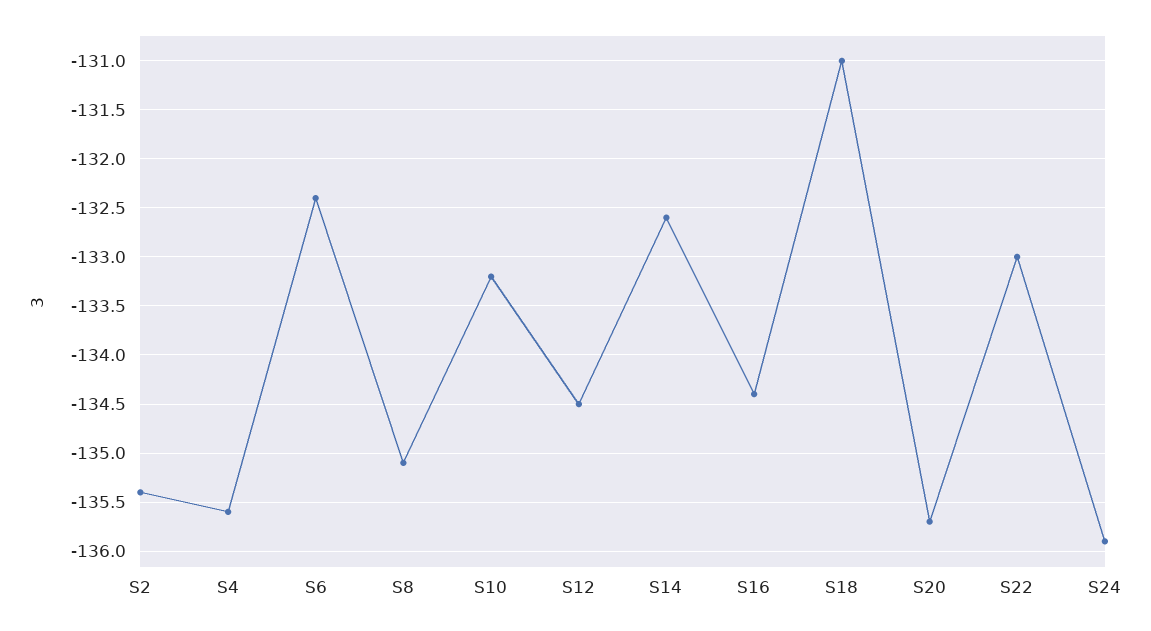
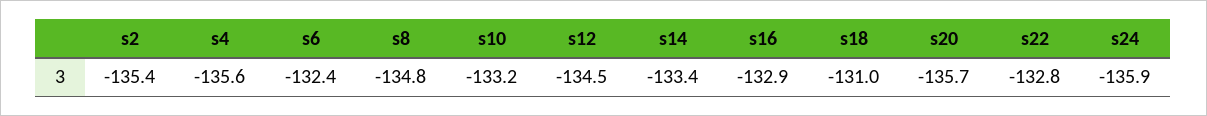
  {
    "S2": -135.4,
    "S4": -135.6,
    "S6": -132.4,
-   "S8": -135.1,
+   "S8": -134.8,
    "S10": -133.2,
    "S12": -134.5,
-   "S14": -132.6,
+   "S14": -133.4,
-   "S16": -134.4,
+   "S16": -132.9,
    "S18": -131,
    "S20": -135.7,
-   "S22": -133,
+   "S22": -132.8,
    "S24": -135.9
  }

